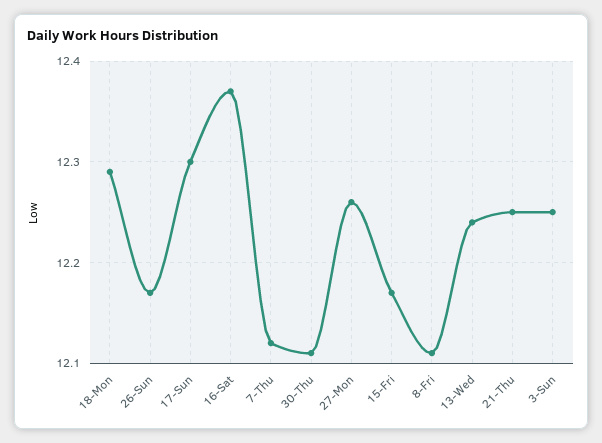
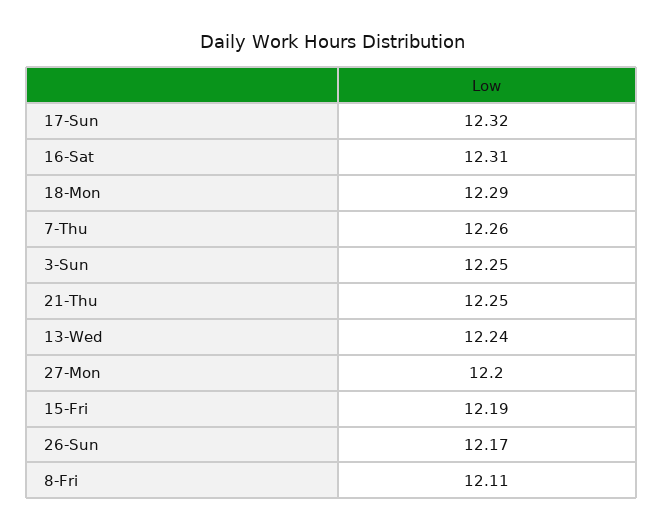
  {
    "18-Mon": 12.29,
    "26-Sun": 12.17,
-   "17-Sun": 12.3,
+   "17-Sun": 12.32,
-   "16-Sat": 12.37,
+   "16-Sat": 12.31,
-   "7-Thu": 12.12,
+   "7-Thu": 12.26,
-   "30-Thu": 12.11,
-   "27-Mon": 12.26,
+   "27-Mon": 12.2,
-   "15-Fri": 12.17,
+   "15-Fri": 12.19,
    "8-Fri": 12.11,
    "13-Wed": 12.24,
    "21-Thu": 12.25,
    "3-Sun": 12.25
  }

